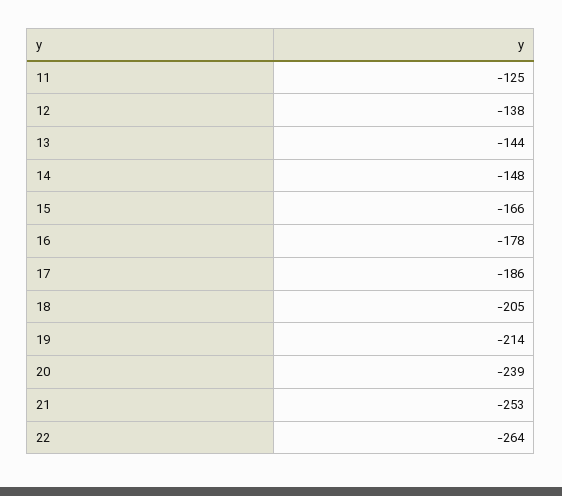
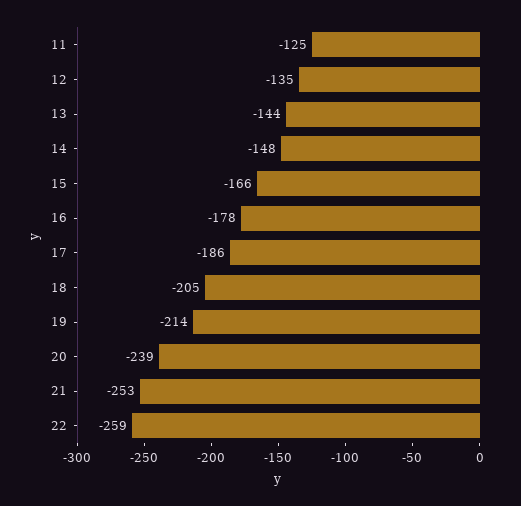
  {
    "11": -125,
-   "12": -138,
+   "12": -135,
    "13": -144,
    "14": -148,
    "15": -166,
    "16": -178,
    "17": -186,
    "18": -205,
    "19": -214,
    "20": -239,
    "21": -253,
-   "22": -264
+   "22": -259
  }

